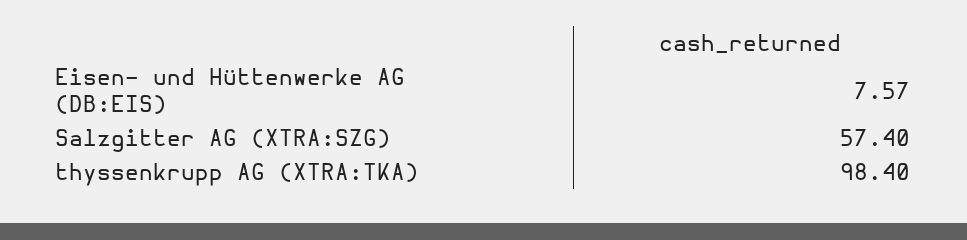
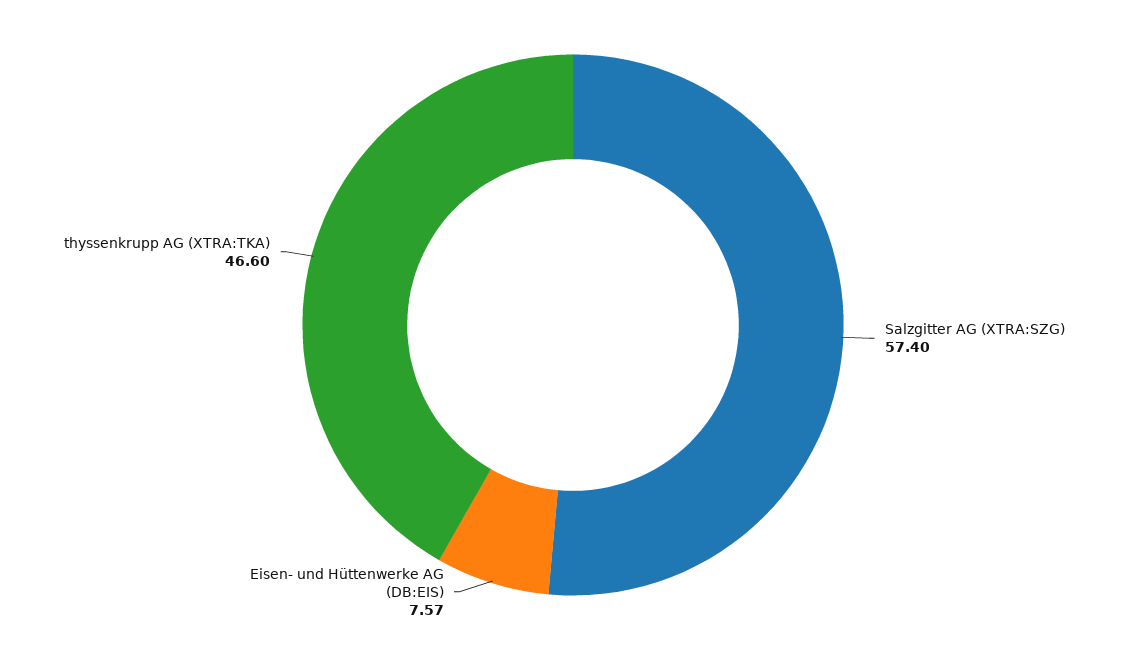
  {
    "Eisen- und Hüttenwerke AG (DB:EIS)": 7.57,
    "Salzgitter AG (XTRA:SZG)": 57.4,
-   "thyssenkrupp AG (XTRA:TKA)": 98.4
+   "thyssenkrupp AG (XTRA:TKA)": 46.6
  }

